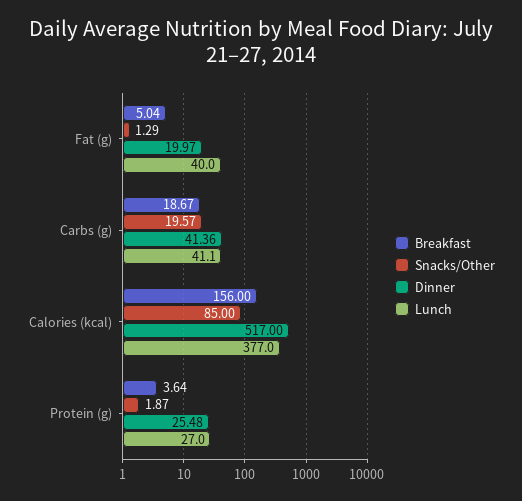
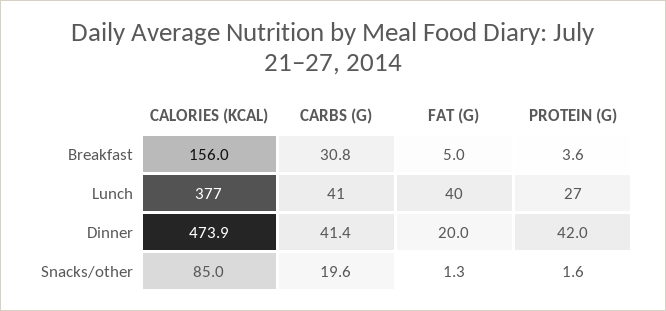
  {
    "Breakfast": {
      "Fat (g)": 5.04,
-     "Carbs (g)": 18.67,
+     "Carbs (g)": 30.8,
      "Calories (kcal)": 156,
      "Protein (g)": 3.64
    },
    "Snacks/Other": {
      "Fat (g)": 1.29,
      "Carbs (g)": 19.57,
      "Calories (kcal)": 85,
-     "Protein (g)": 1.87
+     "Protein (g)": 1.6
    },
    "Dinner": {
      "Fat (g)": 19.97,
      "Carbs (g)": 41.36,
-     "Calories (kcal)": 517,
+     "Calories (kcal)": 473.9,
-     "Protein (g)": 25.48
+     "Protein (g)": 42
    },
    "Lunch": {
      "Fat (g)": 40,
      "Carbs (g)": 41.1,
      "Calories (kcal)": 377,
      "Protein (g)": 27
    }
  }

